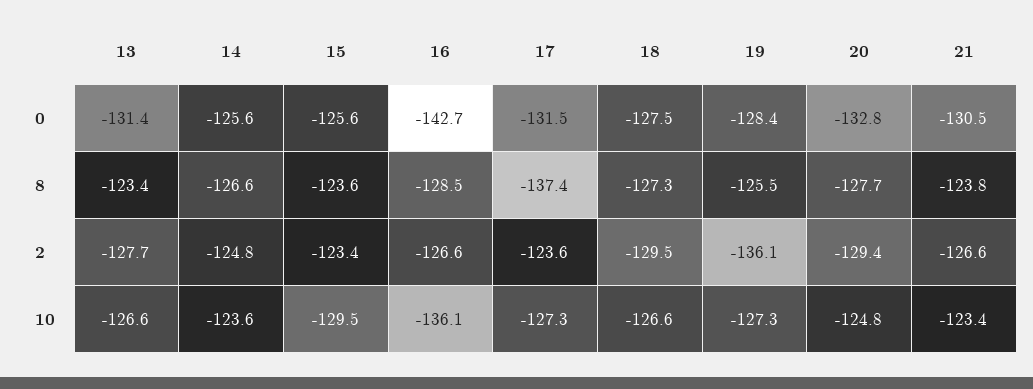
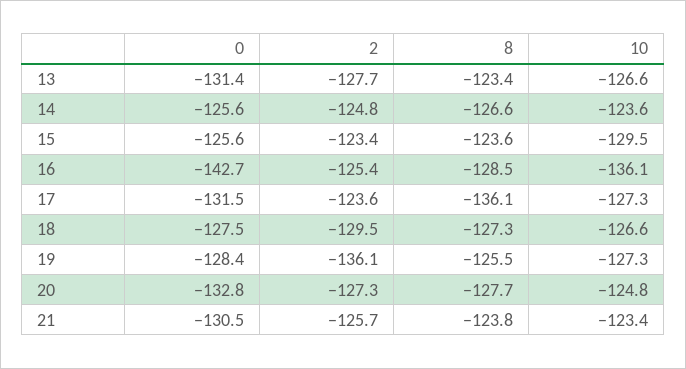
  {
    "13": {
      "0": -131.4,
      "8": -123.4,
      "2": -127.7,
      "10": -126.6
    },
    "14": {
      "0": -125.6,
      "8": -126.6,
      "2": -124.8,
      "10": -123.6
    },
    "15": {
      "0": -125.6,
      "8": -123.6,
      "2": -123.4,
      "10": -129.5
    },
    "16": {
      "0": -142.7,
      "8": -128.5,
-     "2": -126.6,
+     "2": -125.4,
      "10": -136.1
    },
    "17": {
      "0": -131.5,
-     "8": -137.4,
+     "8": -136.1,
      "2": -123.6,
      "10": -127.3
    },
    "18": {
      "0": -127.5,
      "8": -127.3,
      "2": -129.5,
      "10": -126.6
    },
    "19": {
      "0": -128.4,
      "8": -125.5,
      "2": -136.1,
      "10": -127.3
    },
    "20": {
      "0": -132.8,
      "8": -127.7,
-     "2": -129.4,
+     "2": -127.3,
      "10": -124.8
    },
    "21": {
      "0": -130.5,
      "8": -123.8,
-     "2": -126.6,
+     "2": -125.7,
      "10": -123.4
    }
  }

